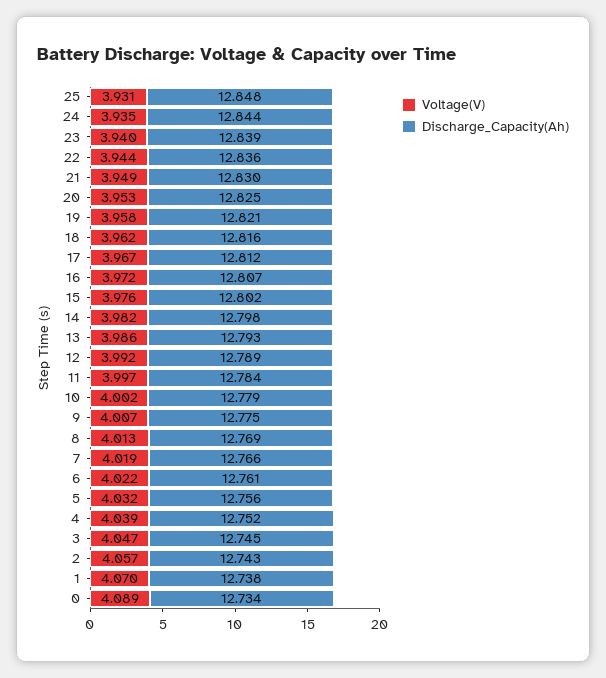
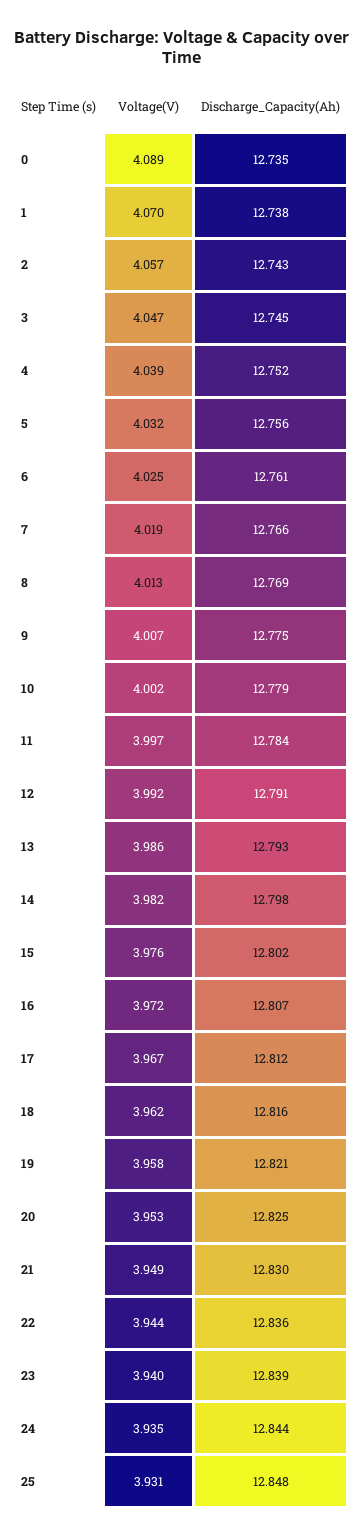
  {
    "Voltage(V)": {
      "25": 3.931,
      "24": 3.935,
      "23": 3.94,
      "22": 3.944,
      "21": 3.949,
      "20": 3.953,
      "19": 3.958,
      "18": 3.962,
      "17": 3.967,
      "16": 3.972,
      "15": 3.976,
      "14": 3.982,
      "13": 3.986,
      "12": 3.992,
      "11": 3.997,
      "10": 4.002,
      "9": 4.007,
      "8": 4.013,
      "7": 4.019,
-     "6": 4.022,
+     "6": 4.025,
      "5": 4.032,
      "4": 4.039,
      "3": 4.047,
      "2": 4.057,
      "1": 4.07,
      "0": 4.089
    },
    "Discharge_Capacity(Ah)": {
      "25": 12.848,
      "24": 12.844,
      "23": 12.839,
      "22": 12.836,
      "21": 12.83,
      "20": 12.825,
      "19": 12.821,
      "18": 12.816,
      "17": 12.812,
      "16": 12.807,
      "15": 12.802,
      "14": 12.798,
      "13": 12.793,
-     "12": 12.789,
+     "12": 12.791,
      "11": 12.784,
      "10": 12.779,
      "9": 12.775,
      "8": 12.769,
      "7": 12.766,
      "6": 12.761,
      "5": 12.756,
      "4": 12.752,
      "3": 12.745,
      "2": 12.743,
      "1": 12.738,
-     "0": 12.734
+     "0": 12.735
    }
  }

